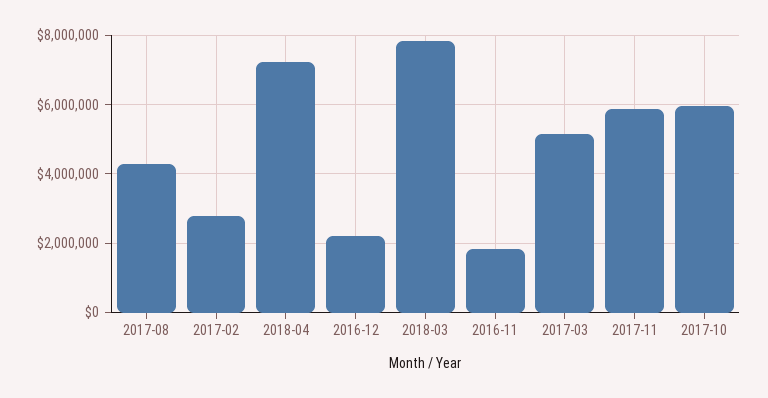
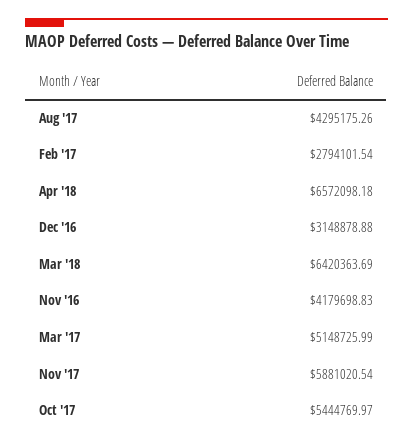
  {
    "2017-08": 4295175.26,
    "2017-02": 2794101.54,
-   "2018-04": 7200000,
+   "2018-04": 6572098.18,
-   "2016-12": 2200000,
+   "2016-12": 3148878.88,
-   "2018-03": 7800000,
+   "2018-03": 6420363.69,
-   "2016-11": 1800000,
+   "2016-11": 4179698.83,
    "2017-03": 5148725.99,
    "2017-11": 5881020.54,
-   "2017-10": 6000000
+   "2017-10": 5444769.97
  }

